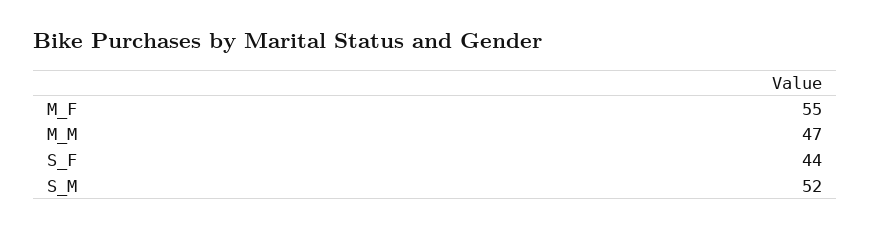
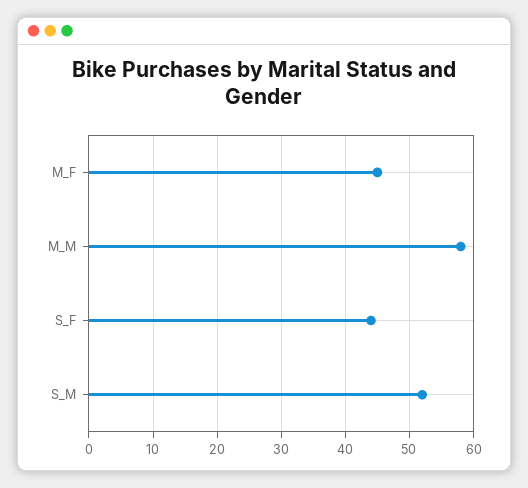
  {
-   "M_F": 55,
+   "M_F": 45,
-   "M_M": 47,
+   "M_M": 58,
    "S_F": 44,
    "S_M": 52
  }

